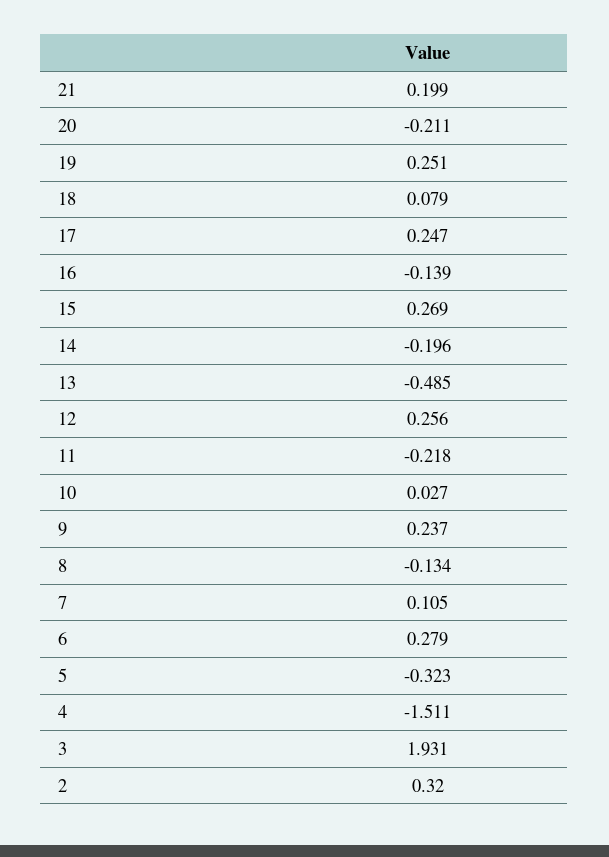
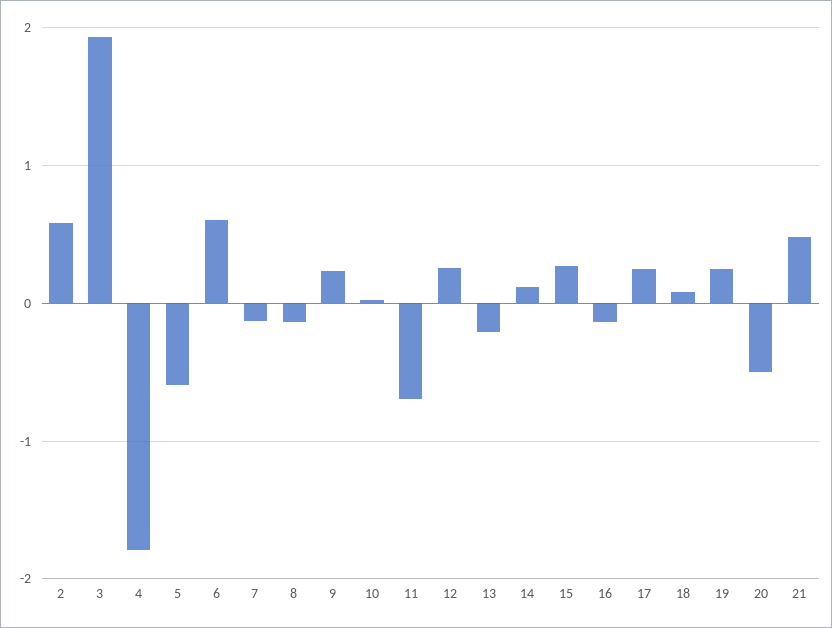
  {
-   "21": 0.199,
+   "21": 0.5,
-   "20": -0.211,
+   "20": -0.5,
    "19": 0.251,
    "18": 0.079,
    "17": 0.247,
    "16": -0.139,
    "15": 0.269,
-   "14": -0.196,
+   "14": 0.1,
-   "13": -0.485,
+   "13": -0.2,
    "12": 0.256,
-   "11": -0.218,
+   "11": -0.7,
    "10": 0.027,
    "9": 0.237,
    "8": -0.134,
-   "7": 0.105,
+   "7": -0.1,
-   "6": 0.279,
+   "6": 0.6,
-   "5": -0.323,
+   "5": -0.6,
-   "4": -1.511,
+   "4": -1.8,
    "3": 1.931,
-   "2": 0.32
+   "2": 0.6
  }

